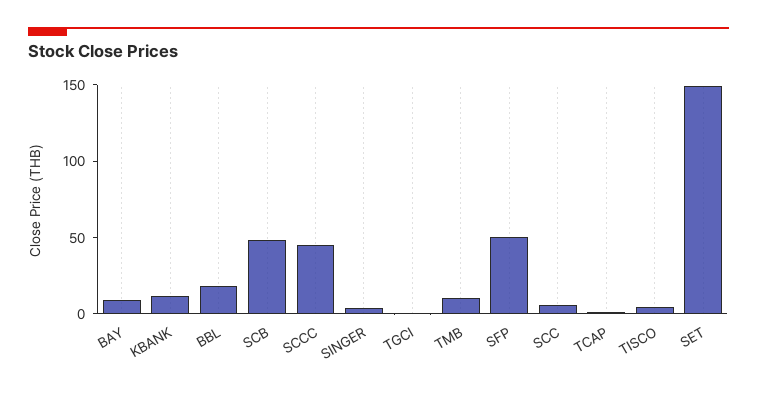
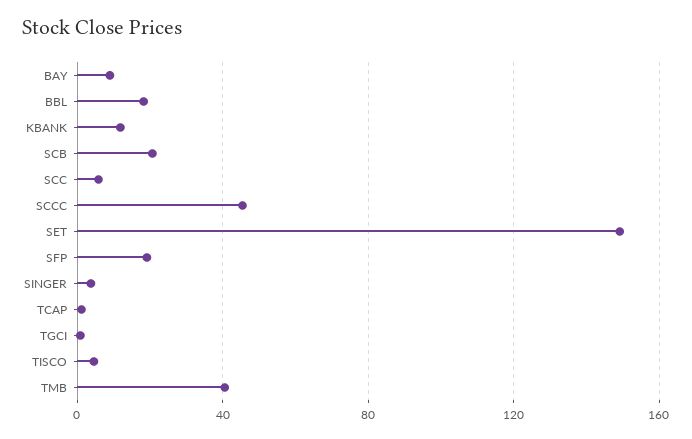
  {
    "BAY": 10,
    "KBANK": 10,
    "BBL": 20,
-   "SCB": 50,
+   "SCB": 20,
    "SCCC": 45,
    "SINGER": 5,
    "TGCI": 0,
-   "TMB": 10,
+   "TMB": 40,
-   "SFP": 50,
+   "SFP": 20,
    "SCC": 5,
    "TCAP": 0,
    "TISCO": 5,
    "SET": 150
  }

